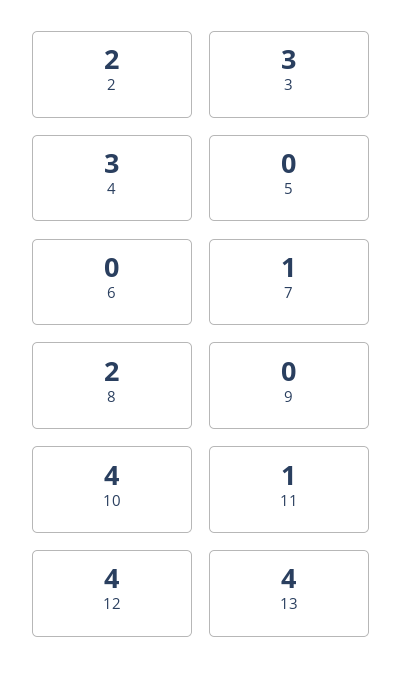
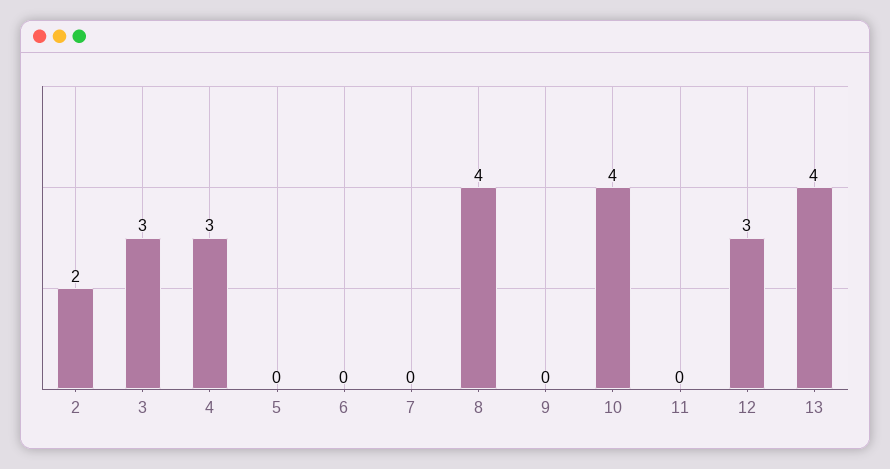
  {
    "2": 2,
    "3": 3,
    "4": 3,
    "5": 0,
    "6": 0,
-   "7": 1,
+   "7": 0,
-   "8": 2,
+   "8": 4,
    "9": 0,
    "10": 4,
-   "11": 1,
+   "11": 0,
-   "12": 4,
+   "12": 3,
    "13": 4
  }

